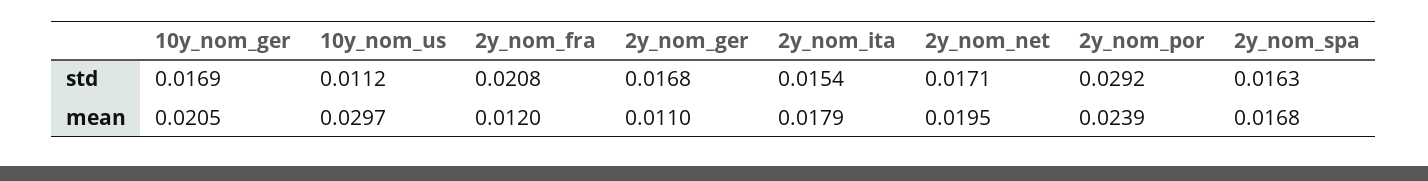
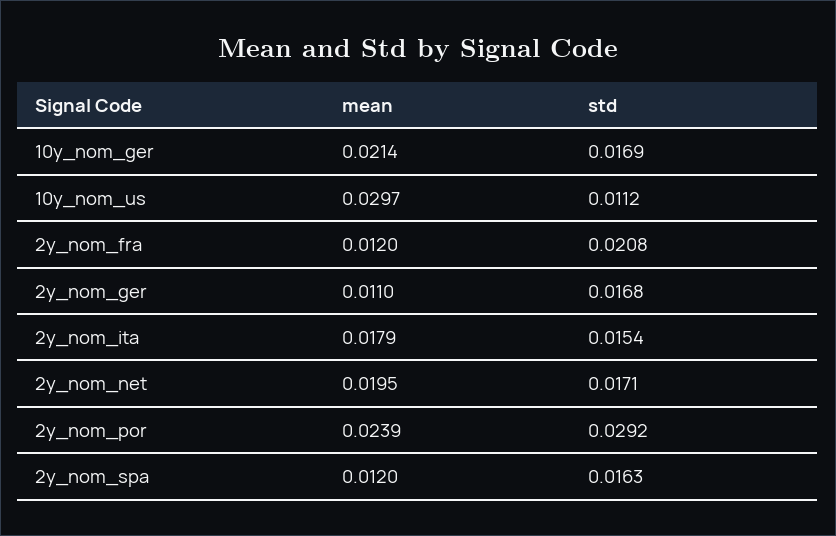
  {
    "10y_nom_ger": {
      "std": 0.0169,
-     "mean": 0.0205
+     "mean": 0.0214
    },
    "10y_nom_us": {
      "std": 0.0112,
      "mean": 0.0297
    },
    "2y_nom_fra": {
      "std": 0.0208,
      "mean": 0.012
    },
    "2y_nom_ger": {
      "std": 0.0168,
      "mean": 0.011
    },
    "2y_nom_ita": {
      "std": 0.0154,
      "mean": 0.0179
    },
    "2y_nom_net": {
      "std": 0.0171,
      "mean": 0.0195
    },
    "2y_nom_por": {
      "std": 0.0292,
      "mean": 0.0239
    },
    "2y_nom_spa": {
      "std": 0.0163,
-     "mean": 0.0168
+     "mean": 0.012
    }
  }

